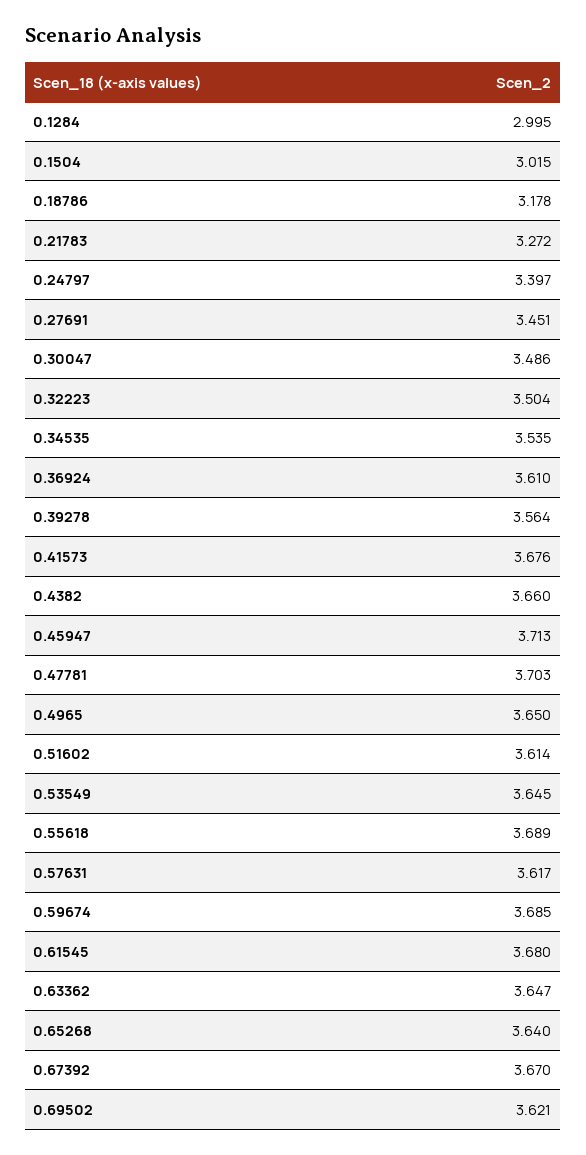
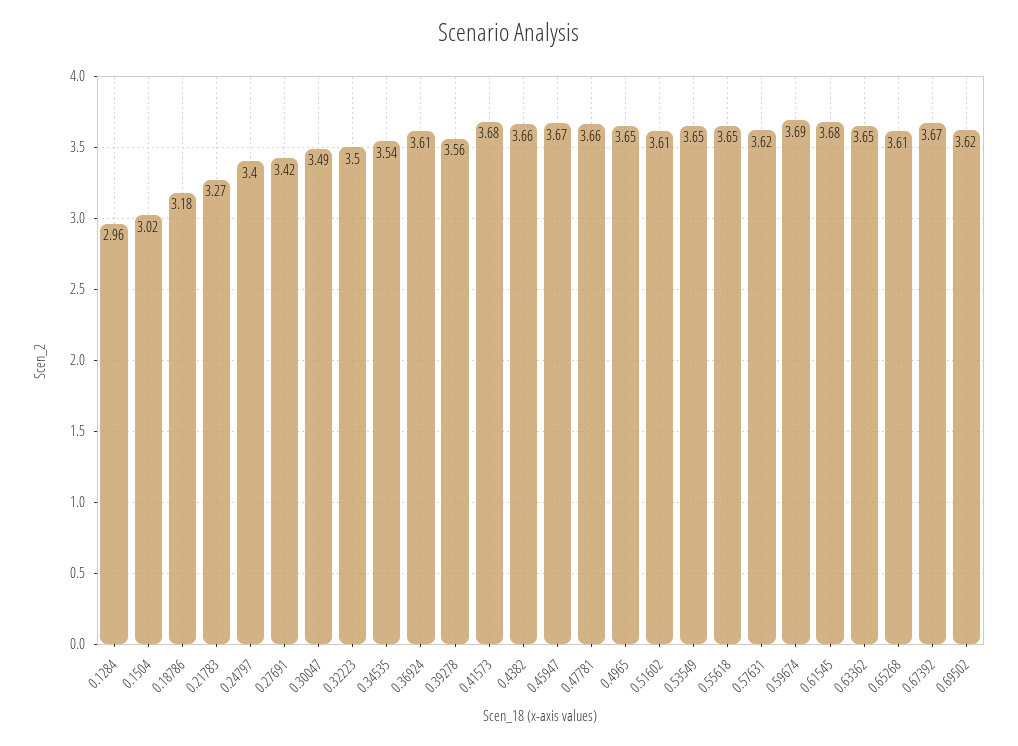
  {
-   "0.1284": 2.995,
+   "0.1284": 2.96,
    "0.1504": 3.015,
    "0.18786": 3.178,
    "0.21783": 3.272,
    "0.24797": 3.397,
-   "0.27691": 3.451,
+   "0.27691": 3.42,
    "0.30047": 3.486,
    "0.32223": 3.504,
    "0.34535": 3.535,
    "0.36924": 3.61,
    "0.39278": 3.564,
    "0.41573": 3.676,
    "0.4382": 3.66,
-   "0.45947": 3.713,
+   "0.45947": 3.67,
-   "0.47781": 3.703,
+   "0.47781": 3.66,
    "0.4965": 3.65,
    "0.51602": 3.614,
    "0.53549": 3.645,
-   "0.55618": 3.689,
+   "0.55618": 3.65,
    "0.57631": 3.617,
    "0.59674": 3.685,
    "0.61545": 3.68,
    "0.63362": 3.647,
-   "0.65268": 3.64,
+   "0.65268": 3.61,
    "0.67392": 3.67,
    "0.69502": 3.621
  }

